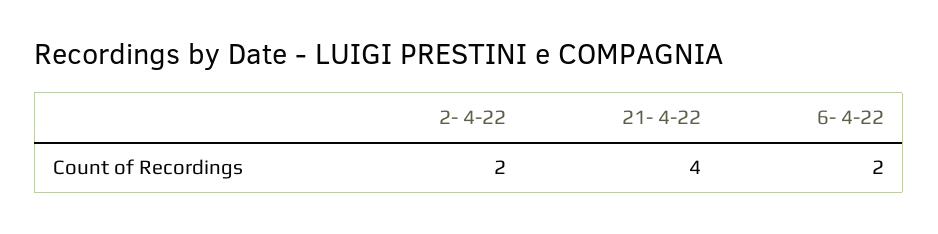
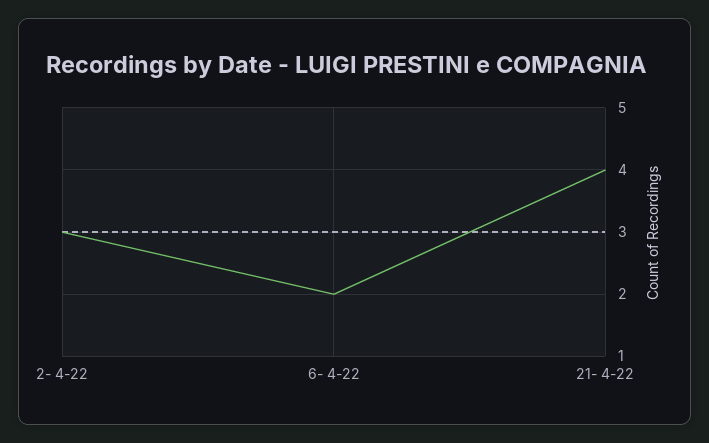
  {
-   "2- 4-22": 2,
+   "2- 4-22": 3,
    "21- 4-22": 4,
    "6- 4-22": 2
  }

